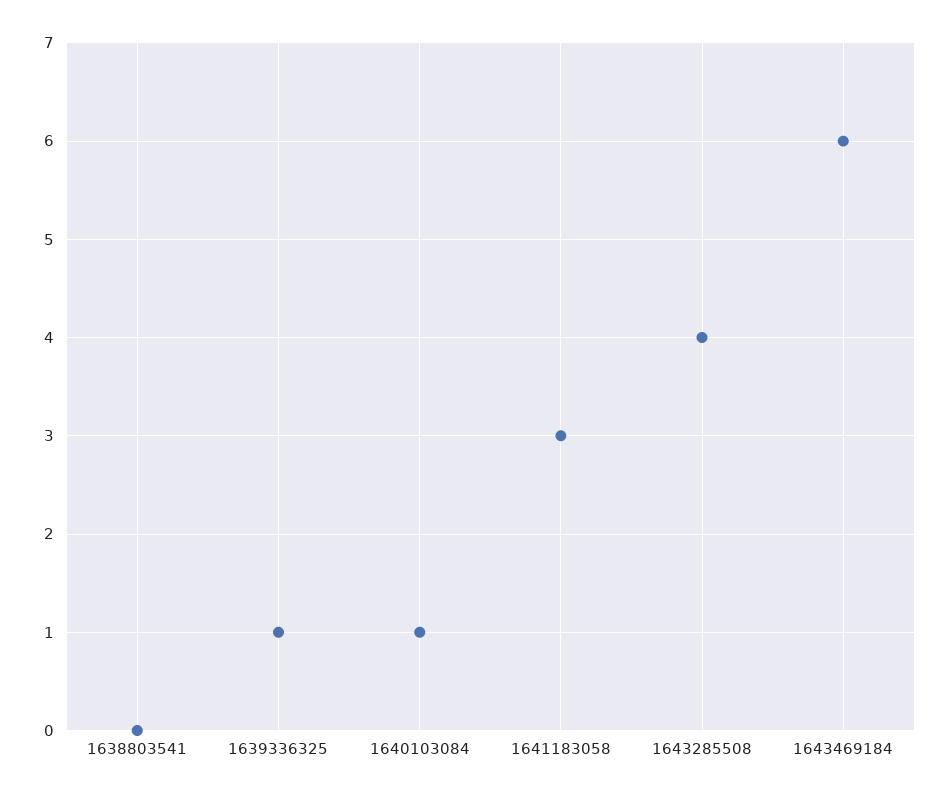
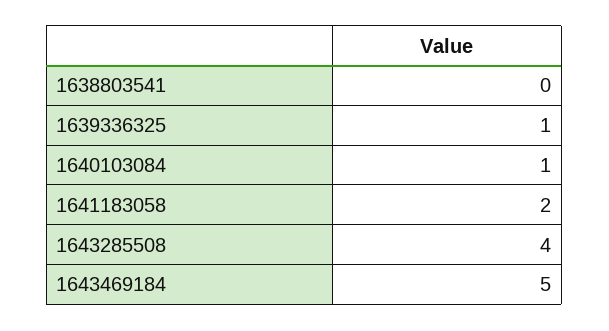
  {
    "1638803541": 0,
    "1639336325": 1,
    "1640103084": 1,
-   "1641183058": 3,
+   "1641183058": 2,
    "1643285508": 4,
-   "1643469184": 6
+   "1643469184": 5
  }

